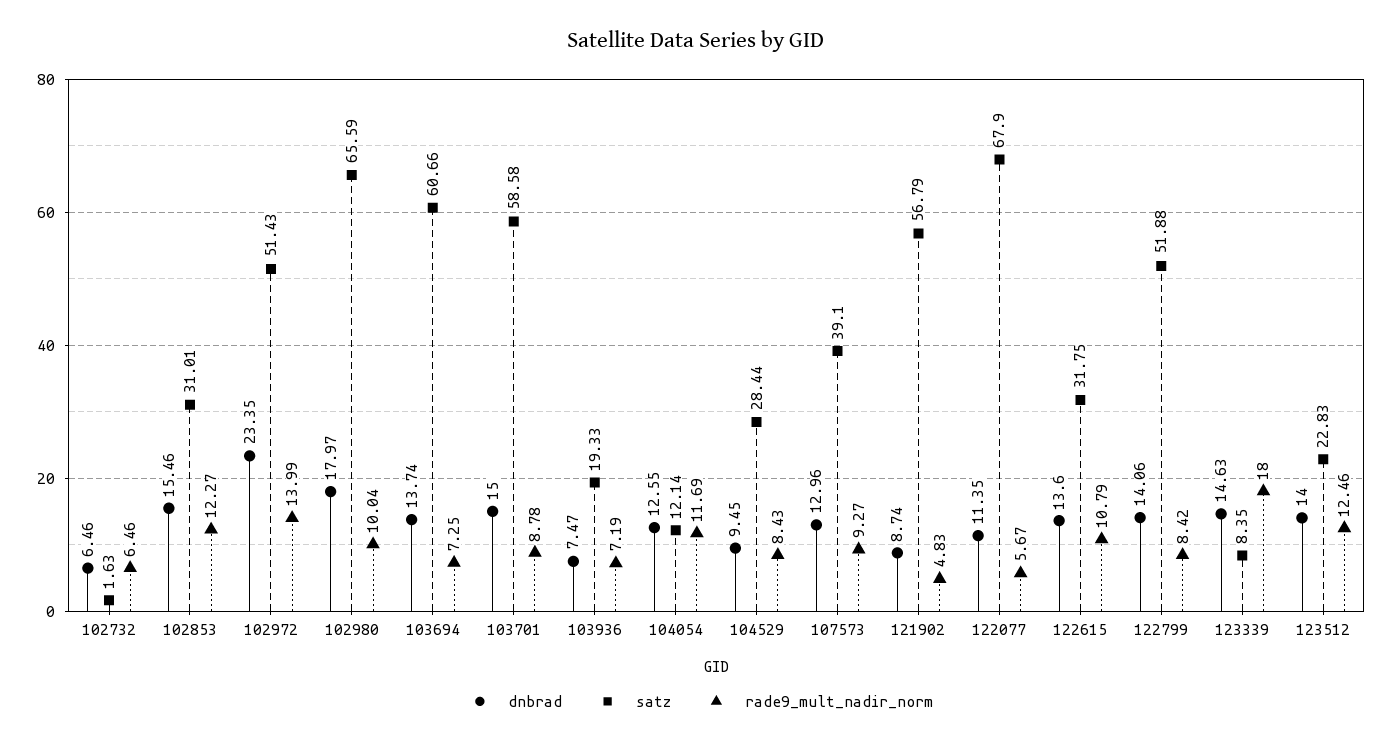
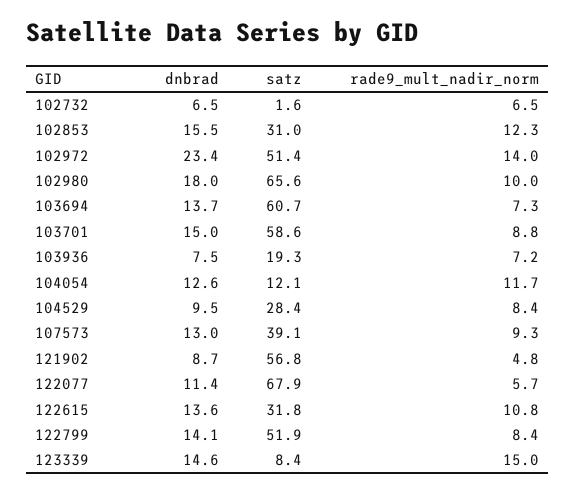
  {
    "dnbrad": {
      "102732": 6.46,
      "102853": 15.46,
      "102972": 23.35,
      "102980": 17.97,
      "103694": 13.74,
      "103701": 15,
      "103936": 7.47,
      "104054": 12.55,
      "104529": 9.45,
      "107573": 12.96,
      "121902": 8.74,
      "122077": 11.35,
      "122615": 13.6,
      "122799": 14.06,
-     "123339": 14.63,
+     "123339": 14.63
-     "123512": 14
    },
    "satz": {
      "102732": 1.63,
      "102853": 31.01,
      "102972": 51.43,
      "102980": 65.59,
      "103694": 60.66,
      "103701": 58.58,
      "103936": 19.33,
      "104054": 12.14,
      "104529": 28.44,
      "107573": 39.1,
      "121902": 56.79,
      "122077": 67.9,
      "122615": 31.75,
      "122799": 51.88,
-     "123339": 8.35,
+     "123339": 8.35
-     "123512": 22.83
    },
    "rade9_mult_nadir_norm": {
      "102732": 6.46,
      "102853": 12.27,
      "102972": 13.99,
      "102980": 10.04,
      "103694": 7.25,
      "103701": 8.78,
      "103936": 7.19,
      "104054": 11.69,
      "104529": 8.43,
      "107573": 9.27,
      "121902": 4.83,
      "122077": 5.67,
      "122615": 10.79,
      "122799": 8.42,
-     "123339": 18,
+     "123339": 15
-     "123512": 12.46
    }
  }

